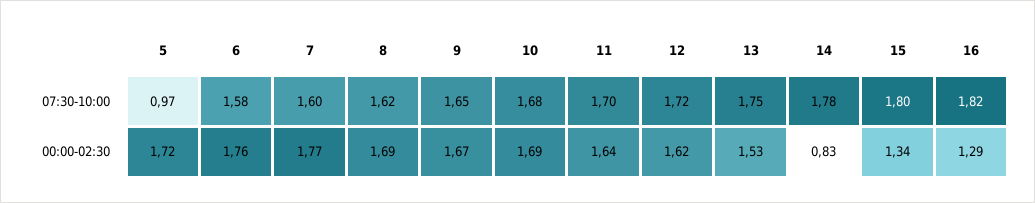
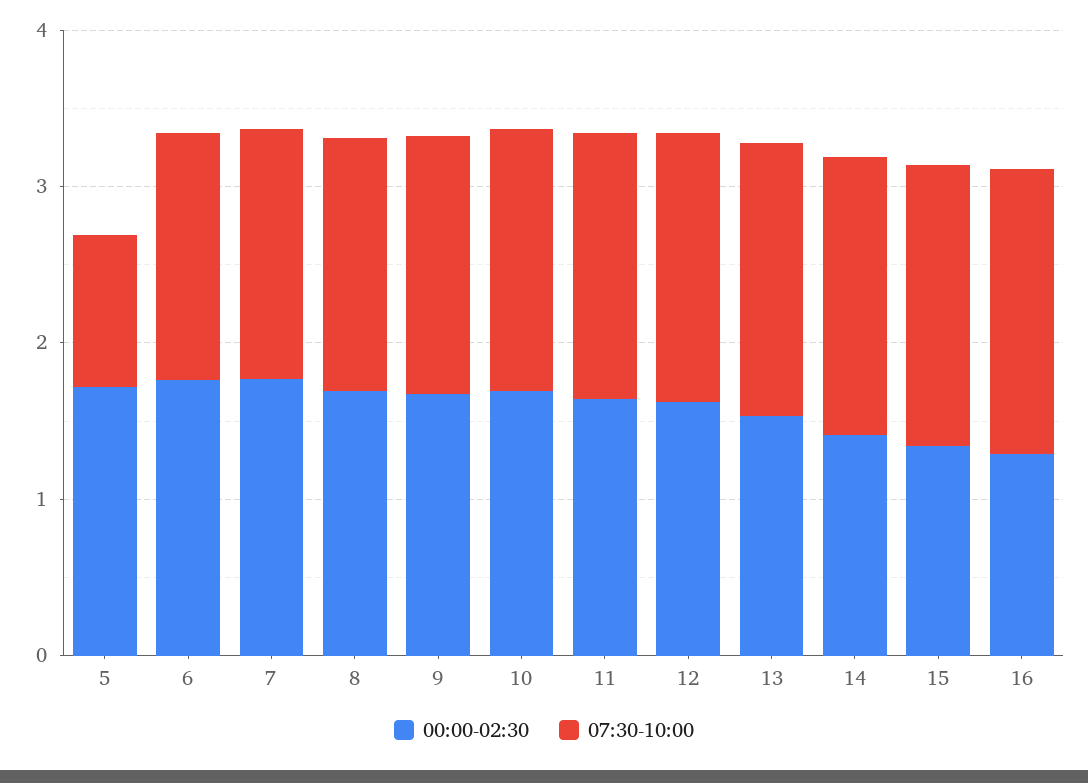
  {
    "07:30-10:00": {
      "5": 0.97,
      "6": 1.58,
      "7": 1.6,
      "8": 1.62,
      "9": 1.65,
      "10": 1.68,
      "11": 1.7,
      "12": 1.72,
      "13": 1.75,
      "14": 1.78,
      "15": 1.8,
      "16": 1.82
    },
    "00:00-02:30": {
      "5": 1.72,
      "6": 1.76,
      "7": 1.77,
      "8": 1.69,
      "9": 1.67,
      "10": 1.69,
      "11": 1.64,
      "12": 1.62,
      "13": 1.53,
-     "14": 0.83,
+     "14": 1.4,
      "15": 1.34,
      "16": 1.29
    }
  }

